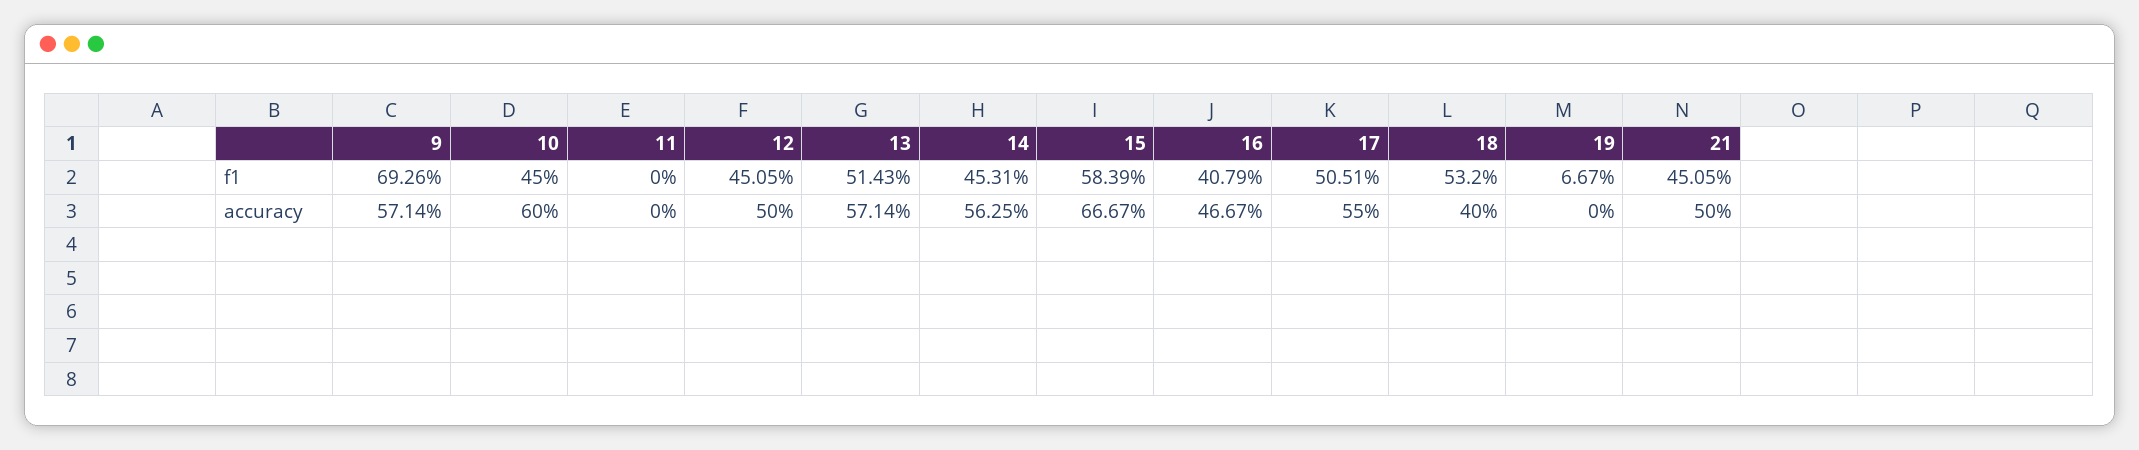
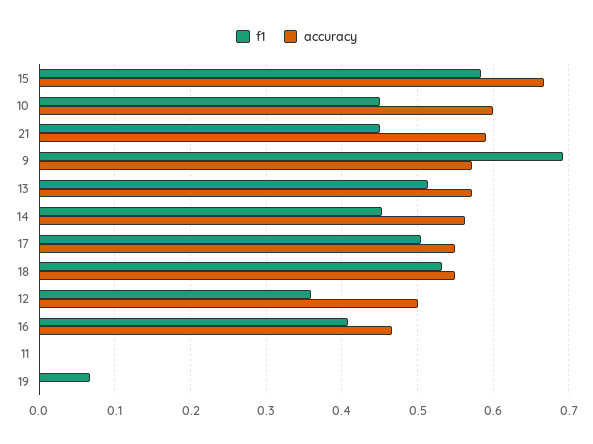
  {
    "f1": {
      "9": 0.6926,
      "10": 0.45,
      "11": 0,
-     "12": 0.4505,
+     "12": 0.36,
      "13": 0.5143,
      "14": 0.4531,
      "15": 0.5839,
      "16": 0.4079,
      "17": 0.5051,
      "18": 0.532,
      "19": 0.0667,
      "21": 0.4505
    },
    "accuracy": {
      "9": 0.5714,
      "10": 0.6,
      "11": 0,
      "12": 0.5,
      "13": 0.5714,
      "14": 0.5625,
      "15": 0.6667,
      "16": 0.4667,
      "17": 0.55,
-     "18": 0.4,
+     "18": 0.55,
      "19": 0,
-     "21": 0.5
+     "21": 0.59
    }
  }

